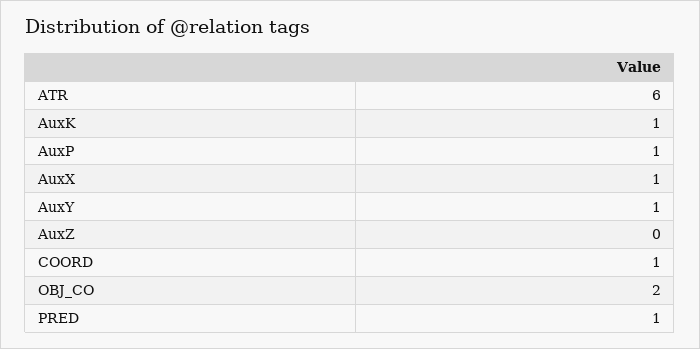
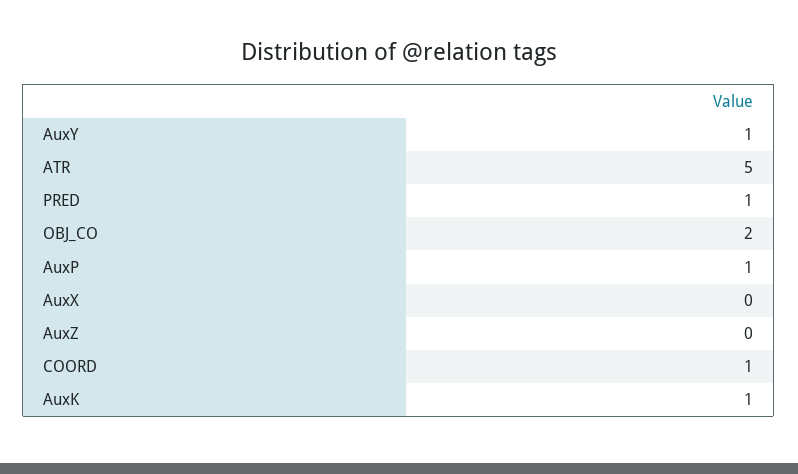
  {
-   "ATR": 6,
+   "ATR": 5,
    "AuxK": 1,
    "AuxP": 1,
-   "AuxX": 1,
+   "AuxX": 0,
    "AuxY": 1,
    "AuxZ": 0,
    "COORD": 1,
    "OBJ_CO": 2,
    "PRED": 1
  }

